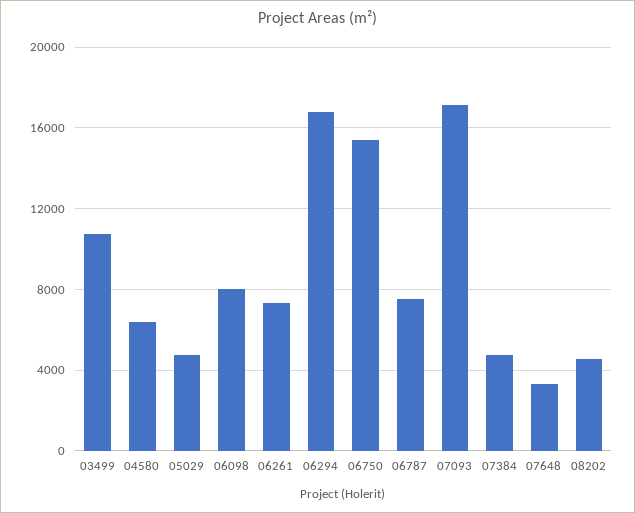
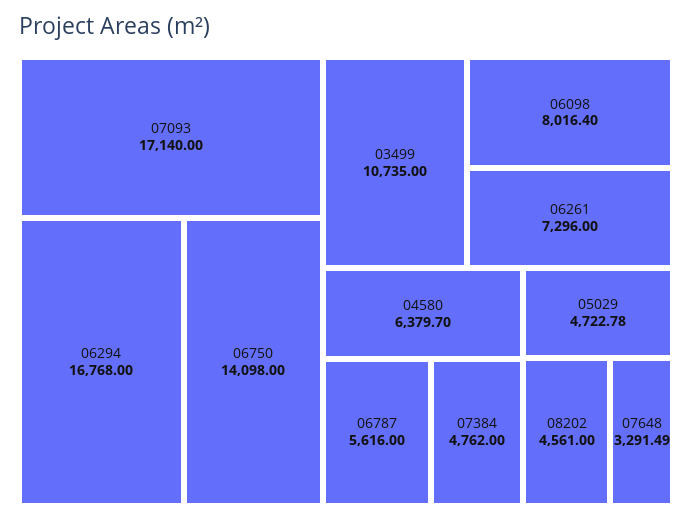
  {
    "03499": 10735,
    "04580": 6379.7,
    "05029": 4722.78,
    "06098": 8016.4,
    "06261": 7296,
    "06294": 16768,
-   "06750": 15500,
+   "06750": 14098,
-   "06787": 7500,
+   "06787": 5616,
    "07093": 17140,
    "07384": 4762,
    "07648": 3291.49,
    "08202": 4561
  }

